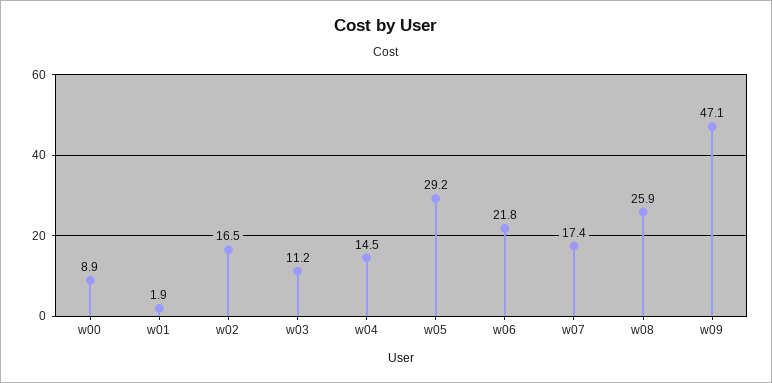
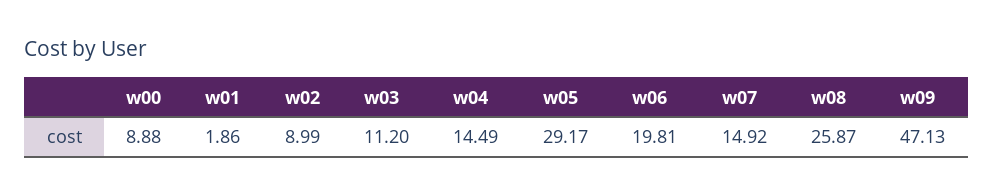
  {
    "w00": 8.88,
    "w01": 1.86,
-   "w02": 16.5,
+   "w02": 8.99,
    "w03": 11.2,
    "w04": 14.49,
    "w05": 29.17,
-   "w06": 21.8,
+   "w06": 19.81,
-   "w07": 17.4,
+   "w07": 14.92,
    "w08": 25.87,
    "w09": 47.13
  }

